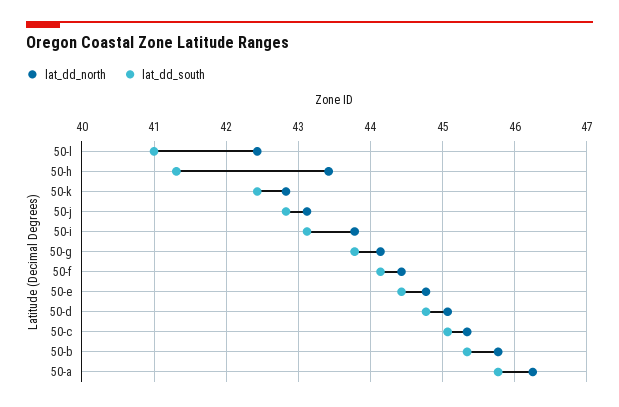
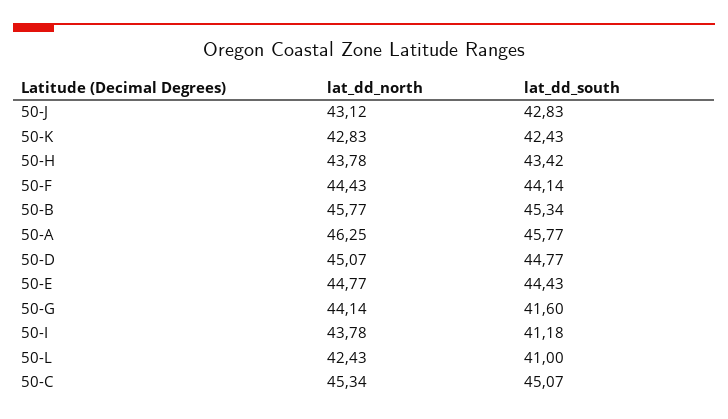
  {
    "lat_dd_north": {
      "50-l": 42.43,
-     "50-h": 43.4,
+     "50-h": 43.78,
      "50-k": 42.83,
      "50-j": 43.12,
      "50-i": 43.78,
      "50-g": 44.14,
      "50-f": 44.43,
      "50-e": 44.77,
      "50-d": 45.07,
      "50-c": 45.34,
      "50-b": 45.77,
      "50-a": 46.25
    },
    "lat_dd_south": {
      "50-l": 41,
-     "50-h": 41.3,
+     "50-h": 43.42,
      "50-k": 42.43,
      "50-j": 42.83,
-     "50-i": 43.1,
+     "50-i": 41.18,
-     "50-g": 43.8,
+     "50-g": 41.6,
      "50-f": 44.14,
      "50-e": 44.43,
      "50-d": 44.77,
      "50-c": 45.07,
      "50-b": 45.34,
      "50-a": 45.77
    }
  }

